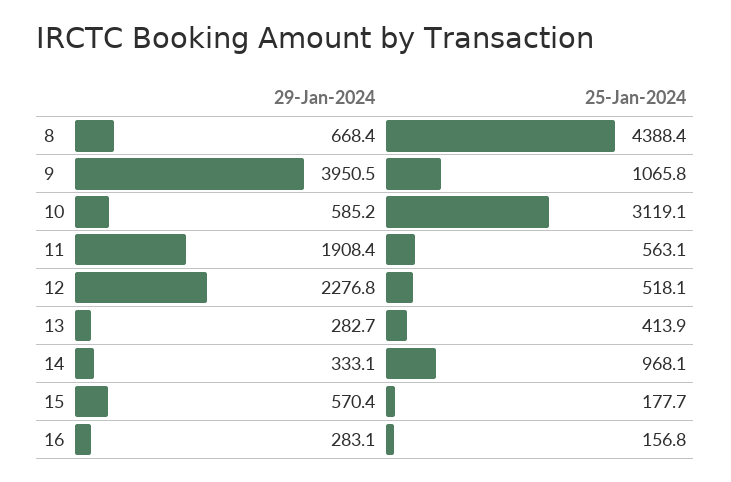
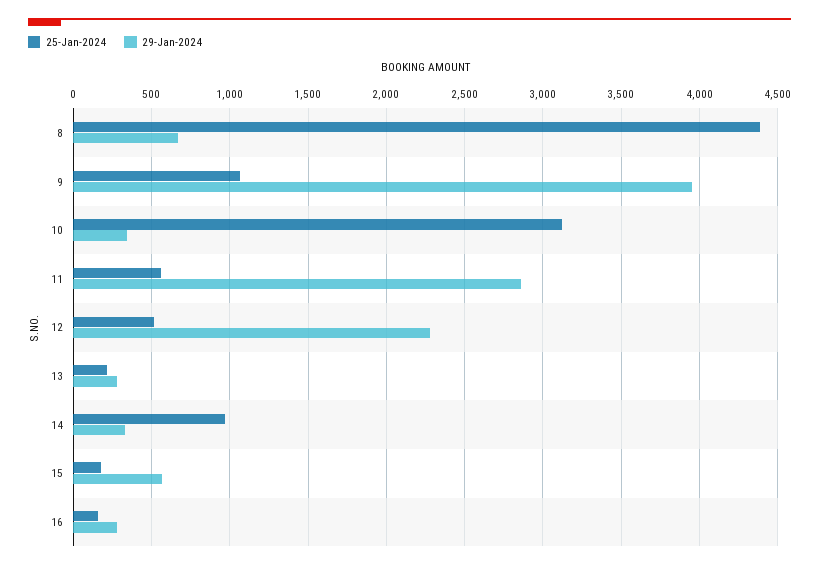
  {
    "29-Jan-2024": {
      "8": 668.4,
      "9": 3950.5,
-     "10": 585.2,
+     "10": 350,
-     "11": 1908.4,
+     "11": 2850,
      "12": 2276.8,
      "13": 282.7,
      "14": 333.1,
      "15": 570.4,
      "16": 283.1
    },
    "25-Jan-2024": {
      "8": 4388.4,
      "9": 1065.8,
      "10": 3119.1,
      "11": 563.1,
      "12": 518.1,
-     "13": 413.9,
+     "13": 200,
      "14": 968.1,
      "15": 177.7,
      "16": 156.8
    }
  }

